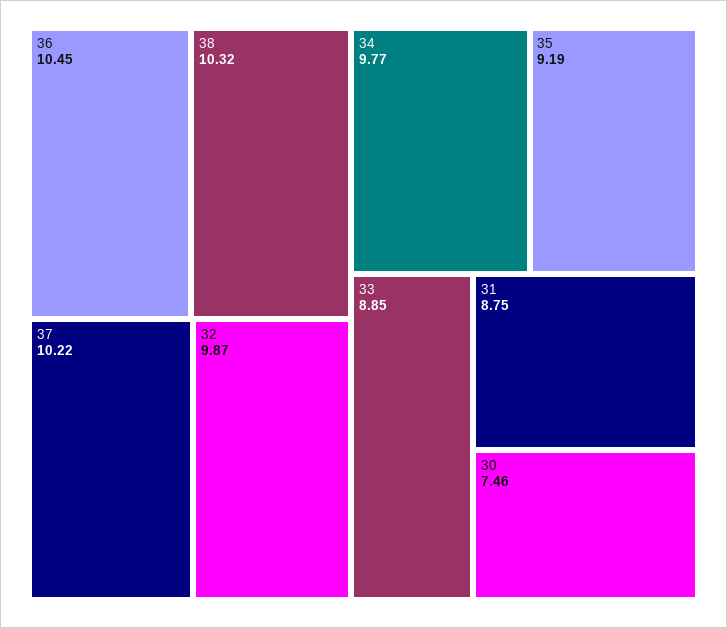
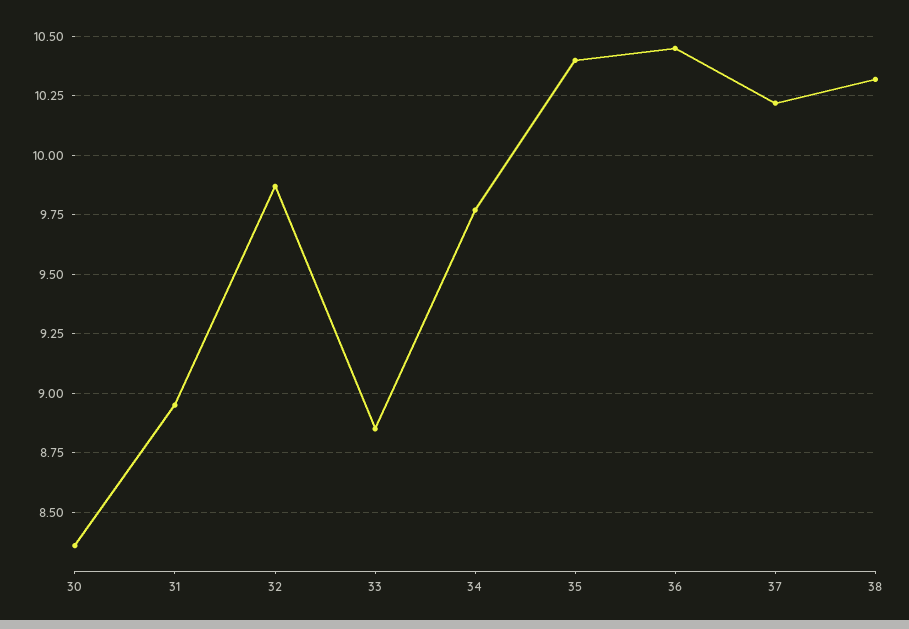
  {
    "36": 10.45,
    "38": 10.32,
    "37": 10.22,
    "32": 9.87,
    "34": 9.77,
-   "35": 9.19,
+   "35": 10.4,
    "33": 8.85,
-   "31": 8.75,
+   "31": 8.95,
-   "30": 7.46
+   "30": 8.35
  }

